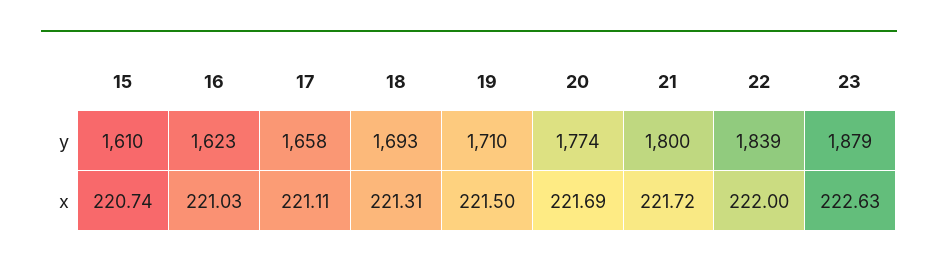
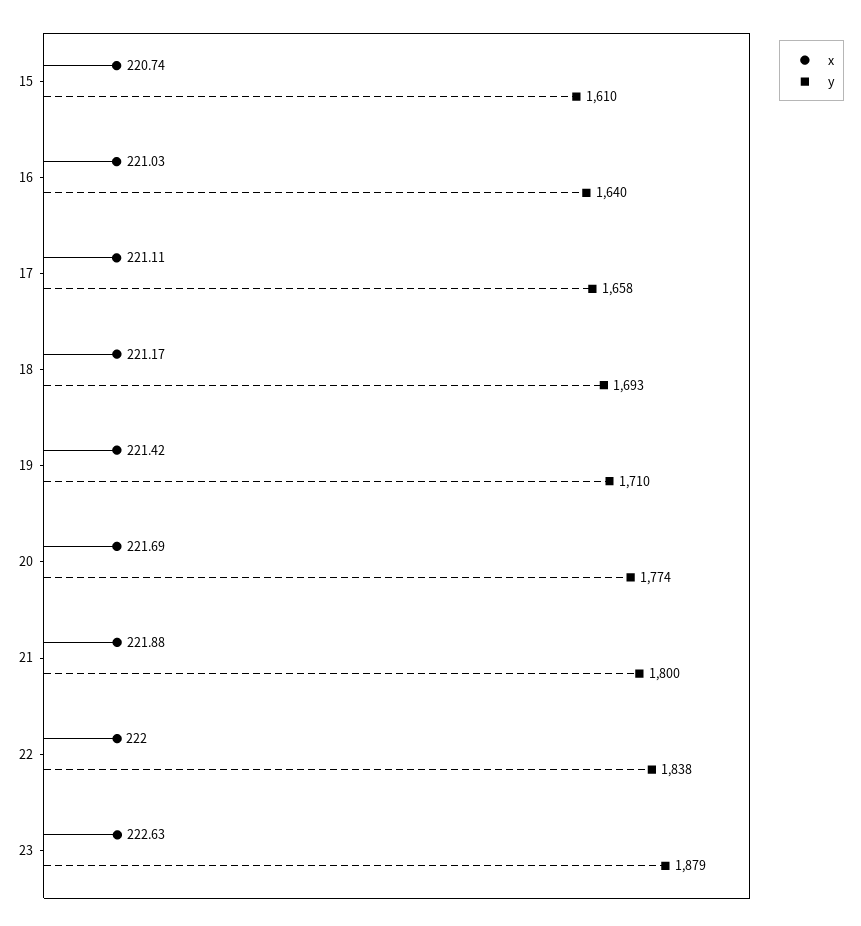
  {
    "y": {
      "15": 1610,
-     "16": 1623,
+     "16": 1640,
      "17": 1658,
      "18": 1693,
      "19": 1710,
      "20": 1774,
      "21": 1800,
-     "22": 1839,
+     "22": 1838,
      "23": 1879
    },
    "x": {
      "15": 220.74,
      "16": 221.03,
      "17": 221.11,
-     "18": 221.31,
+     "18": 221.17,
-     "19": 221.5,
+     "19": 221.42,
      "20": 221.69,
-     "21": 221.72,
+     "21": 221.88,
      "22": 222,
      "23": 222.63
    }
  }

